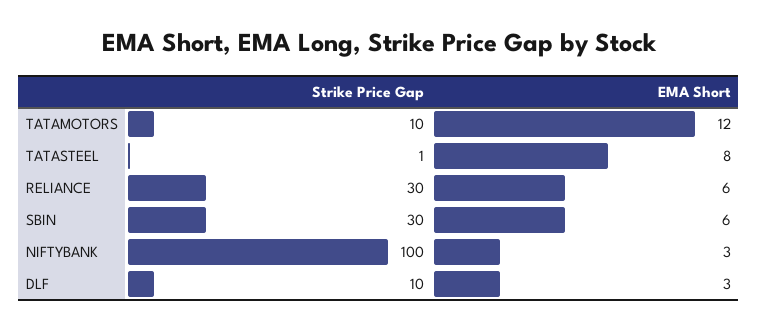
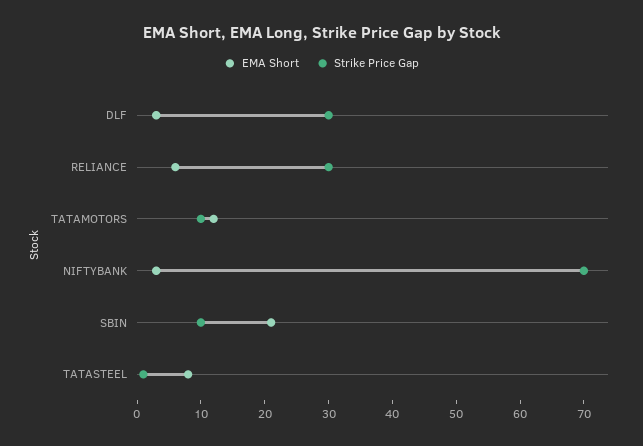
  {
    "Strike Price Gap": {
      "TATAMOTORS": 10,
      "TATASTEEL": 1,
      "RELIANCE": 30,
-     "SBIN": 30,
+     "SBIN": 10,
-     "NIFTYBANK": 100,
+     "NIFTYBANK": 70,
-     "DLF": 10
+     "DLF": 30
    },
    "EMA Short": {
      "TATAMOTORS": 12,
      "TATASTEEL": 8,
      "RELIANCE": 6,
-     "SBIN": 6,
+     "SBIN": 20,
      "NIFTYBANK": 3,
      "DLF": 3
    }
  }

